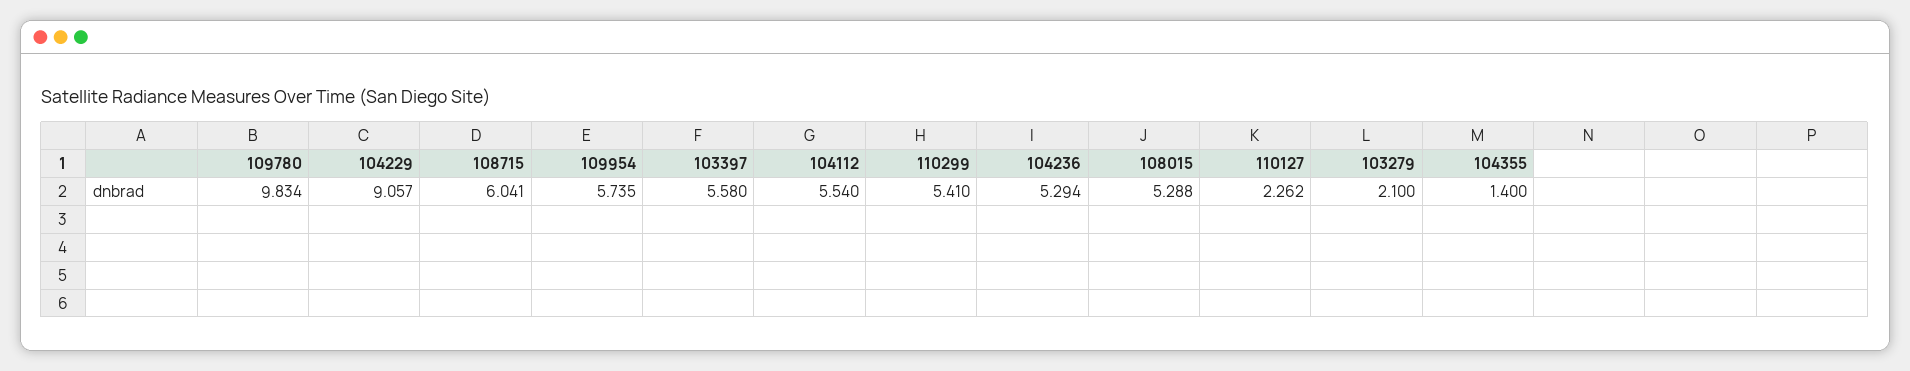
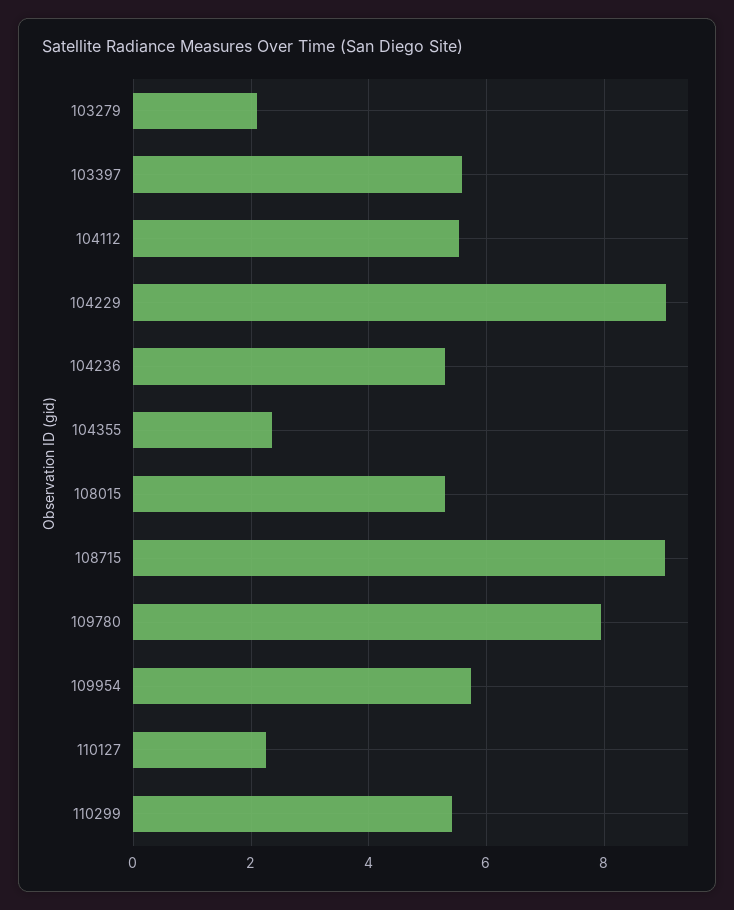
  {
-   "109780": 9.834,
+   "109780": 8,
    "104229": 9.057,
-   "108715": 6.041,
+   "108715": 9,
    "109954": 5.735,
    "103397": 5.58,
    "104112": 5.54,
    "110299": 5.41,
    "104236": 5.294,
    "108015": 5.288,
    "110127": 2.262,
    "103279": 2.1,
-   "104355": 1.4
+   "104355": 2.4
  }

